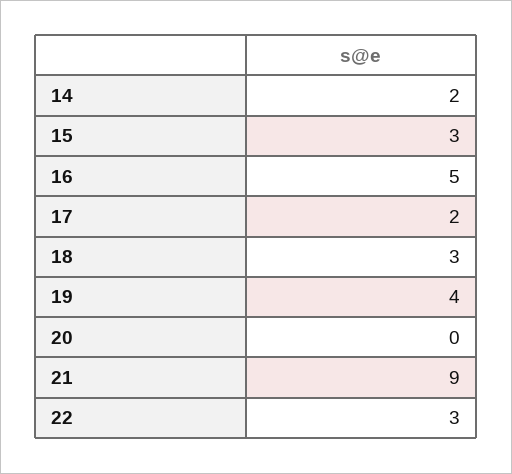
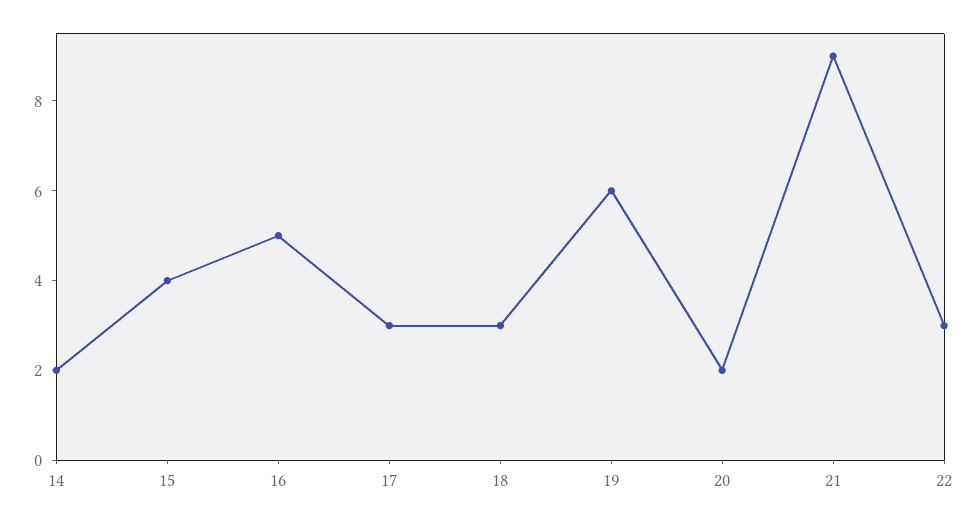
  {
    "14": 2,
-   "15": 3,
+   "15": 4,
    "16": 5,
-   "17": 2,
+   "17": 3,
    "18": 3,
-   "19": 4,
+   "19": 6,
-   "20": 0,
+   "20": 2,
    "21": 9,
    "22": 3
  }

